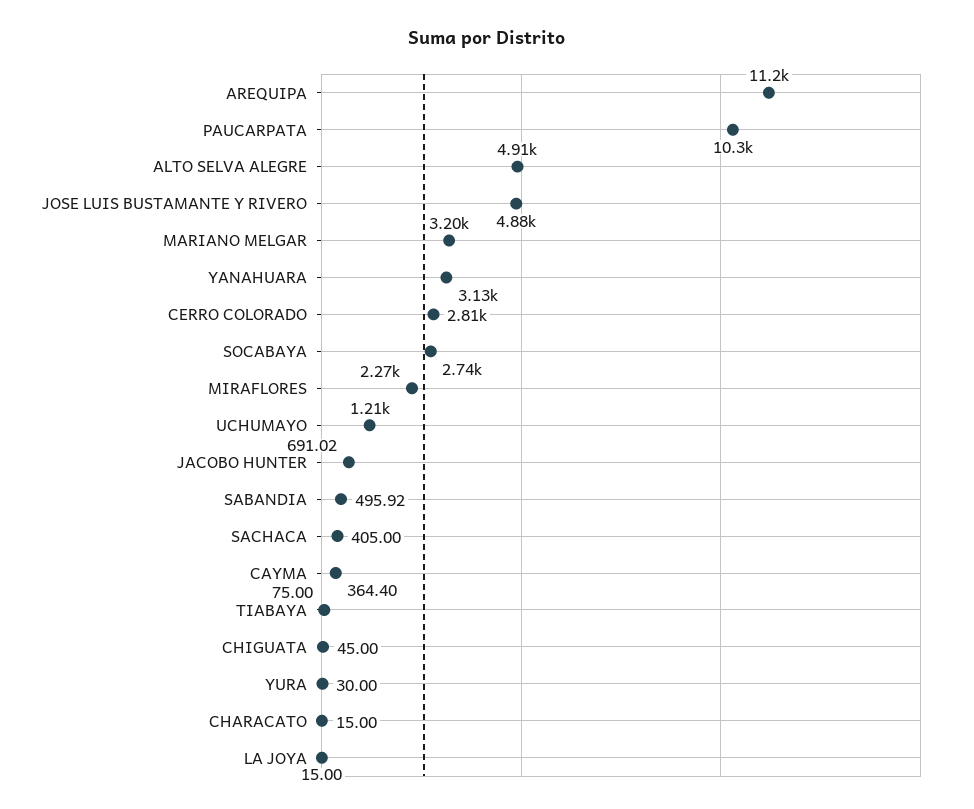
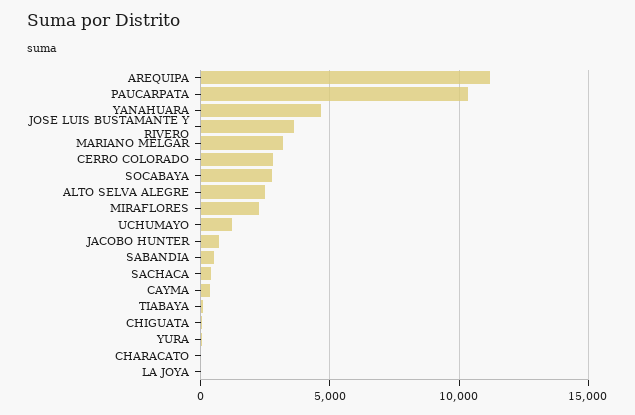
  {
    "AREQUIPA": 11200,
    "PAUCARPATA": 10300,
-   "ALTO SELVA ALEGRE": 4910,
+   "ALTO SELVA ALEGRE": 2500,
-   "JOSE LUIS BUSTAMANTE Y RIVERO": 4880,
+   "JOSE LUIS BUSTAMANTE Y RIVERO": 3500,
    "MARIANO MELGAR": 3200,
-   "YANAHUARA": 3130,
+   "YANAHUARA": 4500,
    "CERRO COLORADO": 2810,
    "SOCABAYA": 2740,
    "MIRAFLORES": 2270,
    "UCHUMAYO": 1210,
    "JACOBO HUNTER": 691.02,
    "SABANDIA": 495.92,
    "SACHACA": 405,
    "CAYMA": 364.4,
    "TIABAYA": 75,
    "CHIGUATA": 45,
    "YURA": 30,
    "CHARACATO": 15,
    "LA JOYA": 15
  }

